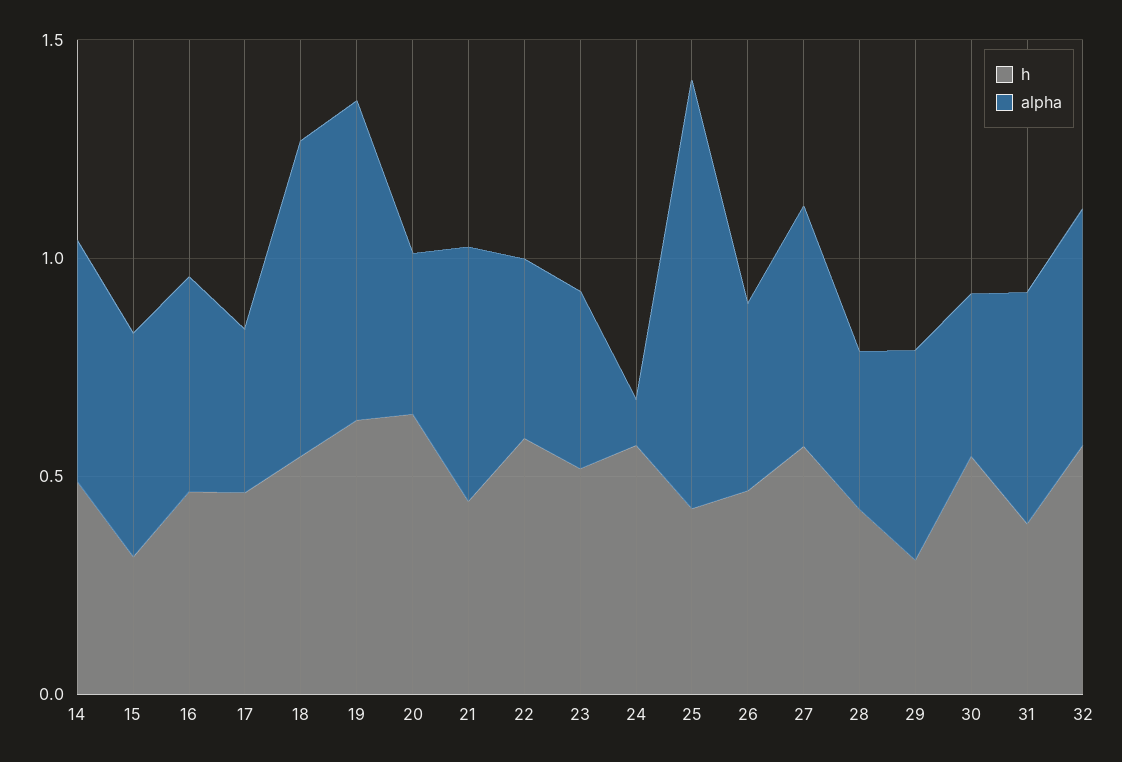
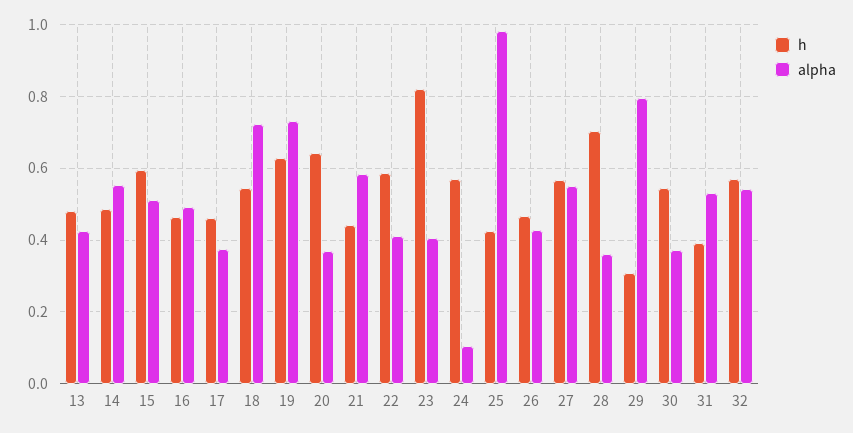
  {
    "h": {
      "14": 0.48,
-     "15": 0.3,
+     "15": 0.6,
      "16": 0.46,
      "17": 0.46,
      "18": 0.54,
      "19": 0.62,
      "20": 0.64,
      "21": 0.44,
      "22": 0.58,
-     "23": 0.5,
+     "23": 0.82,
      "24": 0.58,
      "25": 0.42,
      "26": 0.46,
      "27": 0.56,
-     "28": 0.4,
+     "28": 0.7,
      "29": 0.3,
      "30": 0.54,
      "31": 0.4,
-     "32": 0.58
+     "32": 0.58,
+     "13": 0.48
    },
    "alpha": {
      "14": 0.56,
      "15": 0.52,
      "16": 0.5,
      "17": 0.38,
      "18": 0.72,
      "19": 0.74,
      "20": 0.36,
      "21": 0.58,
      "22": 0.42,
      "23": 0.4,
      "24": 0.1,
      "25": 0.98,
      "26": 0.42,
      "27": 0.56,
      "28": 0.36,
-     "29": 0.5,
+     "29": 0.8,
      "30": 0.38,
      "31": 0.54,
-     "32": 0.54
+     "32": 0.54,
+     "13": 0.42
    }
  }

